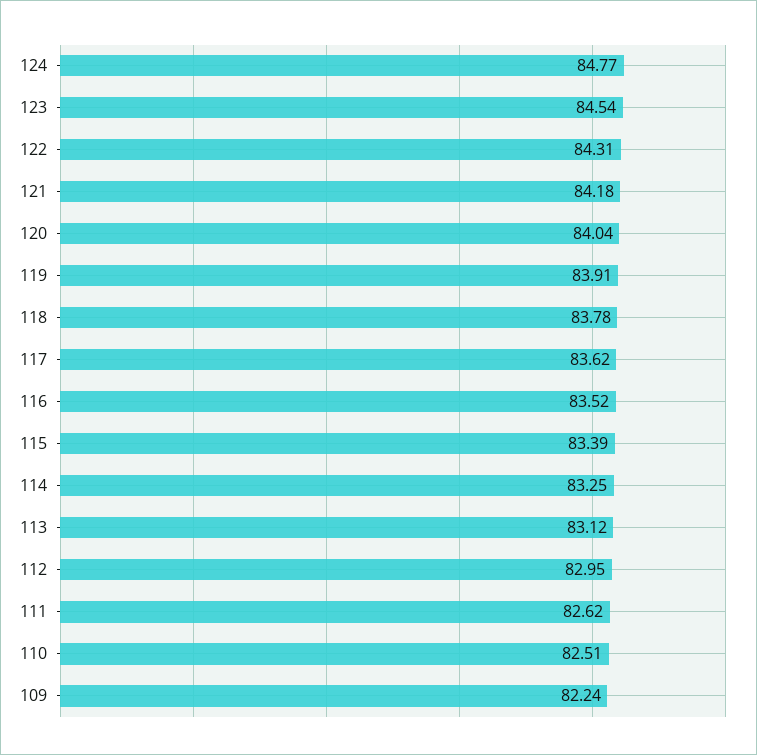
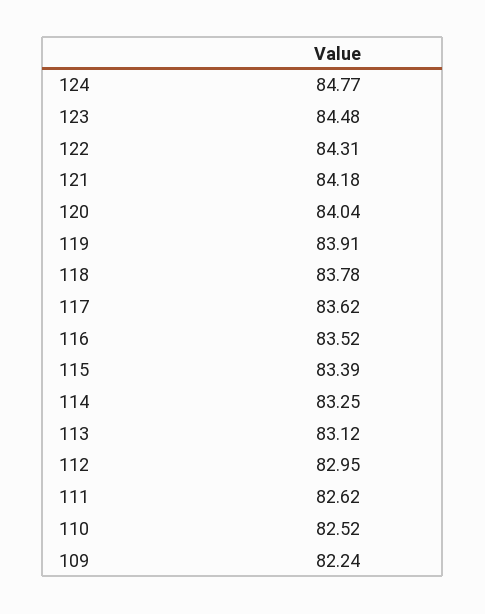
  {
    "124": 84.77,
-   "123": 84.54,
+   "123": 84.48,
    "122": 84.31,
    "121": 84.18,
    "120": 84.04,
    "119": 83.91,
    "118": 83.78,
    "117": 83.62,
    "116": 83.52,
    "115": 83.39,
    "114": 83.25,
    "113": 83.12,
    "112": 82.95,
    "111": 82.62,
-   "110": 82.51,
+   "110": 82.52,
    "109": 82.24
  }

